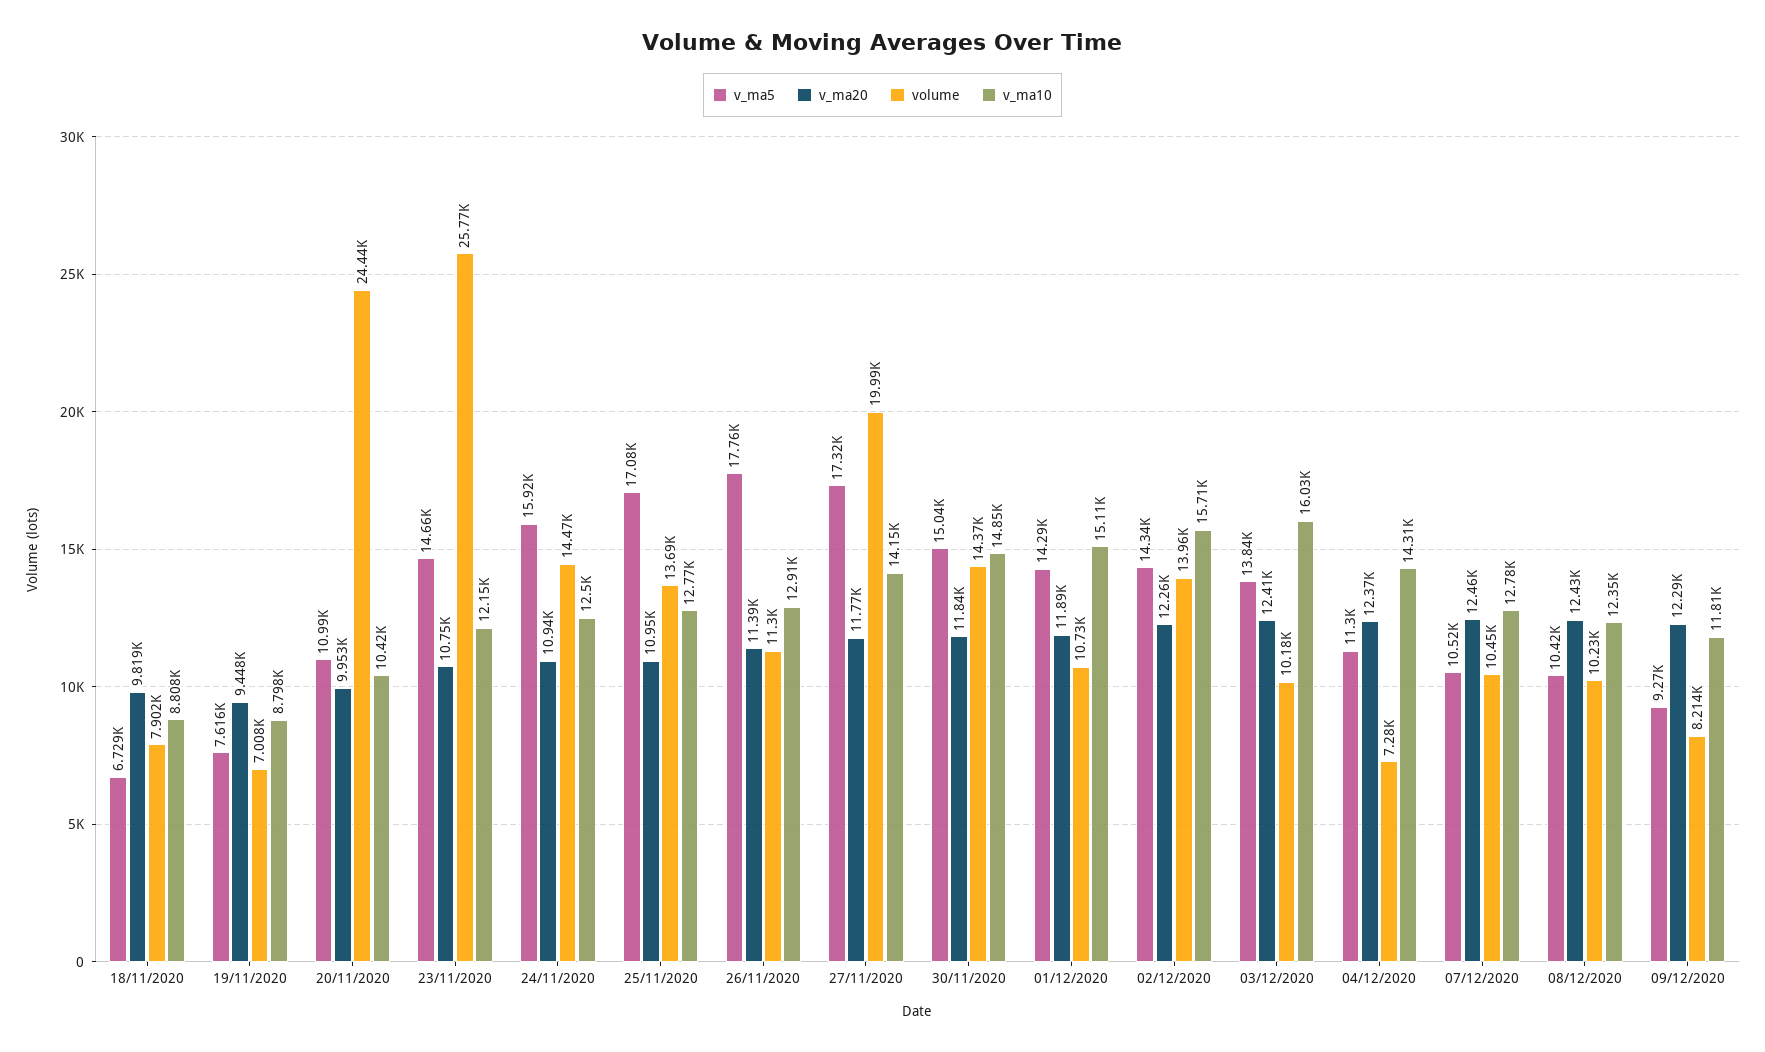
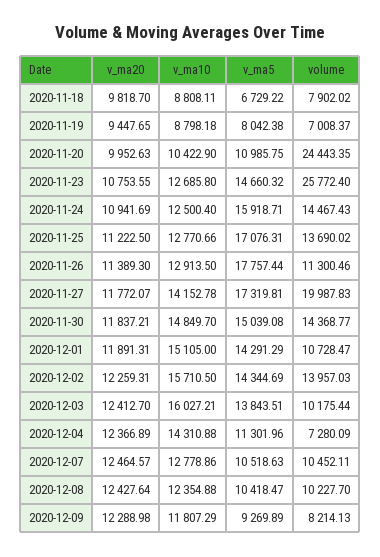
  {
    "v_ma5": {
      "18/11/2020": 6729.22,
-     "19/11/2020": 7616,
+     "19/11/2020": 8042.38,
      "20/11/2020": 10985.75,
      "23/11/2020": 14660.32,
      "24/11/2020": 15918.71,
      "25/11/2020": 17076.31,
      "26/11/2020": 17757.44,
      "27/11/2020": 17319.81,
      "30/11/2020": 15039.08,
      "01/12/2020": 14291.29,
      "02/12/2020": 14344.69,
      "03/12/2020": 13843.51,
      "04/12/2020": 11301.96,
      "07/12/2020": 10518.63,
      "08/12/2020": 10418.47,
      "09/12/2020": 9269.89
    },
    "v_ma20": {
      "18/11/2020": 9818.7,
      "19/11/2020": 9447.65,
      "20/11/2020": 9952.63,
      "23/11/2020": 10753.55,
      "24/11/2020": 10941.69,
-     "25/11/2020": 10950,
+     "25/11/2020": 11222.5,
      "26/11/2020": 11389.3,
      "27/11/2020": 11772.07,
      "30/11/2020": 11837.21,
      "01/12/2020": 11891.31,
      "02/12/2020": 12259.31,
      "03/12/2020": 12412.7,
      "04/12/2020": 12366.89,
      "07/12/2020": 12464.57,
      "08/12/2020": 12427.64,
      "09/12/2020": 12288.98
    },
    "volume": {
      "18/11/2020": 7902.02,
      "19/11/2020": 7008.37,
      "20/11/2020": 24443.35,
      "23/11/2020": 25772.4,
      "24/11/2020": 14467.43,
      "25/11/2020": 13690.02,
      "26/11/2020": 11300.46,
      "27/11/2020": 19987.83,
      "30/11/2020": 14368.77,
      "01/12/2020": 10728.47,
      "02/12/2020": 13957.03,
      "03/12/2020": 10175.44,
      "04/12/2020": 7280.09,
      "07/12/2020": 10452.11,
      "08/12/2020": 10227.7,
      "09/12/2020": 8214.13
    },
    "v_ma10": {
      "18/11/2020": 8808.11,
      "19/11/2020": 8798.18,
      "20/11/2020": 10422.9,
-     "23/11/2020": 12150,
+     "23/11/2020": 12685.8,
      "24/11/2020": 12500.4,
      "25/11/2020": 12770.66,
      "26/11/2020": 12913.5,
      "27/11/2020": 14152.78,
      "30/11/2020": 14849.7,
      "01/12/2020": 15105,
      "02/12/2020": 15710.5,
      "03/12/2020": 16027.21,
      "04/12/2020": 14310.88,
      "07/12/2020": 12778.86,
      "08/12/2020": 12354.88,
      "09/12/2020": 11807.29
    }
  }

